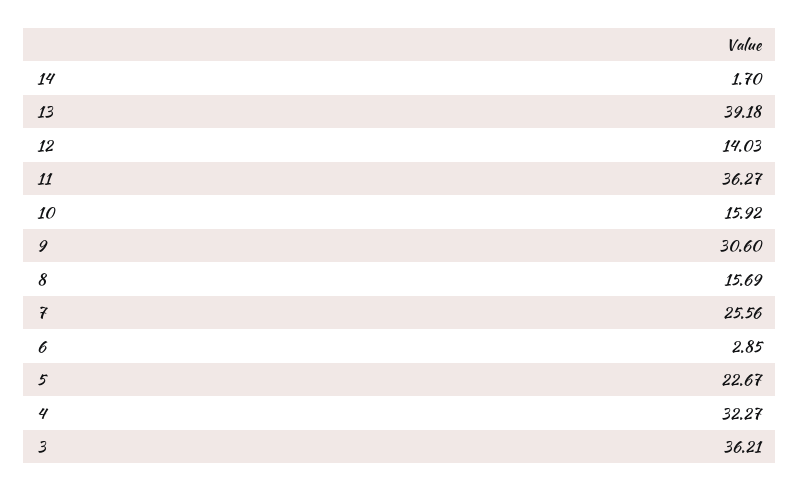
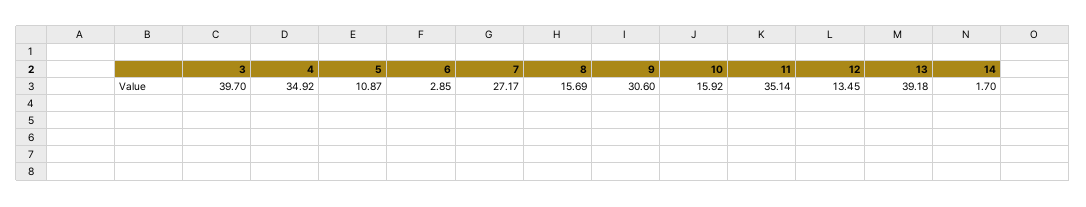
  {
    "14": 1.7,
    "13": 39.18,
-   "12": 14.03,
+   "12": 13.45,
-   "11": 36.27,
+   "11": 35.14,
    "10": 15.92,
    "9": 30.6,
    "8": 15.69,
-   "7": 25.56,
+   "7": 27.17,
    "6": 2.85,
-   "5": 22.67,
+   "5": 10.87,
-   "4": 32.27,
+   "4": 34.92,
-   "3": 36.21
+   "3": 39.7
  }

